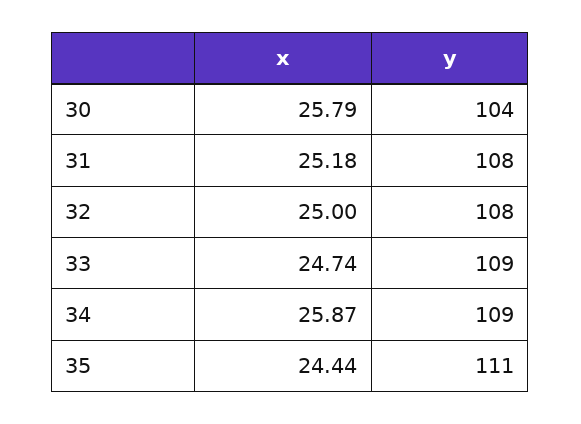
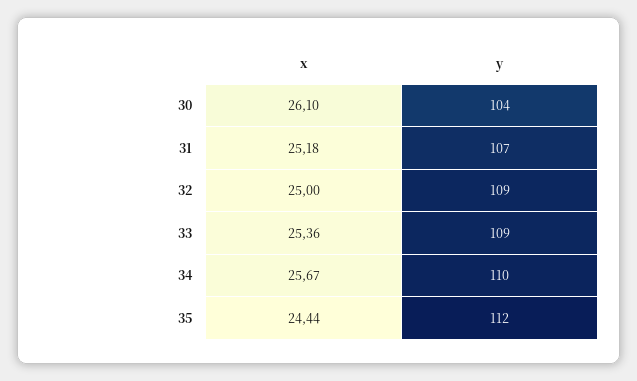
  {
    "x": {
-     "30": 25.79,
+     "30": 26.1,
      "31": 25.18,
      "32": 25,
-     "33": 24.74,
+     "33": 25.36,
-     "34": 25.87,
+     "34": 25.67,
      "35": 24.44
    },
    "y": {
      "30": 104,
-     "31": 108,
+     "31": 107,
-     "32": 108,
+     "32": 109,
      "33": 109,
-     "34": 109,
+     "34": 110,
-     "35": 111
+     "35": 112
    }
  }

